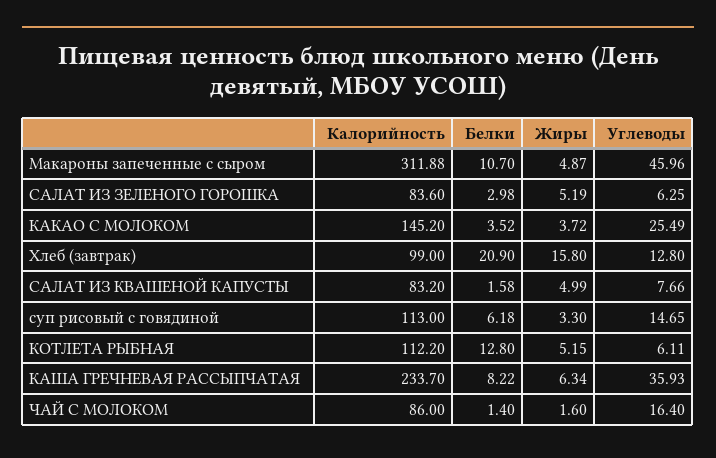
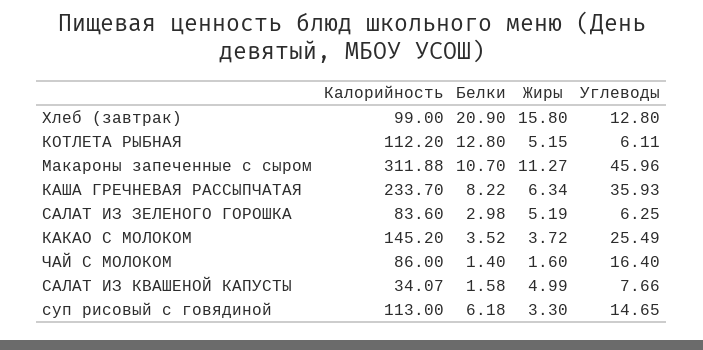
  {
    "Калорийность": {
      "Макароны запеченные с сыром": 311.88,
      "САЛАТ ИЗ ЗЕЛЕНОГО ГОРОШКА": 83.6,
      "КАКАО С МОЛОКОМ": 145.2,
      "Хлеб (завтрак)": 99,
-     "САЛАТ ИЗ КВАШЕНОЙ КАПУСТЫ": 83.2,
+     "САЛАТ ИЗ КВАШЕНОЙ КАПУСТЫ": 34.07,
      "суп рисовый с говядиной": 113,
      "КОТЛЕТА РЫБНАЯ": 112.2,
      "КАША ГРЕЧНЕВАЯ РАССЫПЧАТАЯ": 233.7,
      "ЧАЙ С МОЛОКОМ": 86
    },
    "Белки": {
      "Макароны запеченные с сыром": 10.7,
      "САЛАТ ИЗ ЗЕЛЕНОГО ГОРОШКА": 2.98,
      "КАКАО С МОЛОКОМ": 3.52,
      "Хлеб (завтрак)": 20.9,
      "САЛАТ ИЗ КВАШЕНОЙ КАПУСТЫ": 1.58,
      "суп рисовый с говядиной": 6.18,
      "КОТЛЕТА РЫБНАЯ": 12.8,
      "КАША ГРЕЧНЕВАЯ РАССЫПЧАТАЯ": 8.22,
      "ЧАЙ С МОЛОКОМ": 1.4
    },
    "Жиры": {
-     "Макароны запеченные с сыром": 4.87,
+     "Макароны запеченные с сыром": 11.27,
      "САЛАТ ИЗ ЗЕЛЕНОГО ГОРОШКА": 5.19,
      "КАКАО С МОЛОКОМ": 3.72,
      "Хлеб (завтрак)": 15.8,
      "САЛАТ ИЗ КВАШЕНОЙ КАПУСТЫ": 4.99,
      "суп рисовый с говядиной": 3.3,
      "КОТЛЕТА РЫБНАЯ": 5.15,
      "КАША ГРЕЧНЕВАЯ РАССЫПЧАТАЯ": 6.34,
      "ЧАЙ С МОЛОКОМ": 1.6
    },
    "Углеводы": {
      "Макароны запеченные с сыром": 45.96,
      "САЛАТ ИЗ ЗЕЛЕНОГО ГОРОШКА": 6.25,
      "КАКАО С МОЛОКОМ": 25.49,
      "Хлеб (завтрак)": 12.8,
      "САЛАТ ИЗ КВАШЕНОЙ КАПУСТЫ": 7.66,
      "суп рисовый с говядиной": 14.65,
      "КОТЛЕТА РЫБНАЯ": 6.11,
      "КАША ГРЕЧНЕВАЯ РАССЫПЧАТАЯ": 35.93,
      "ЧАЙ С МОЛОКОМ": 16.4
    }
  }

